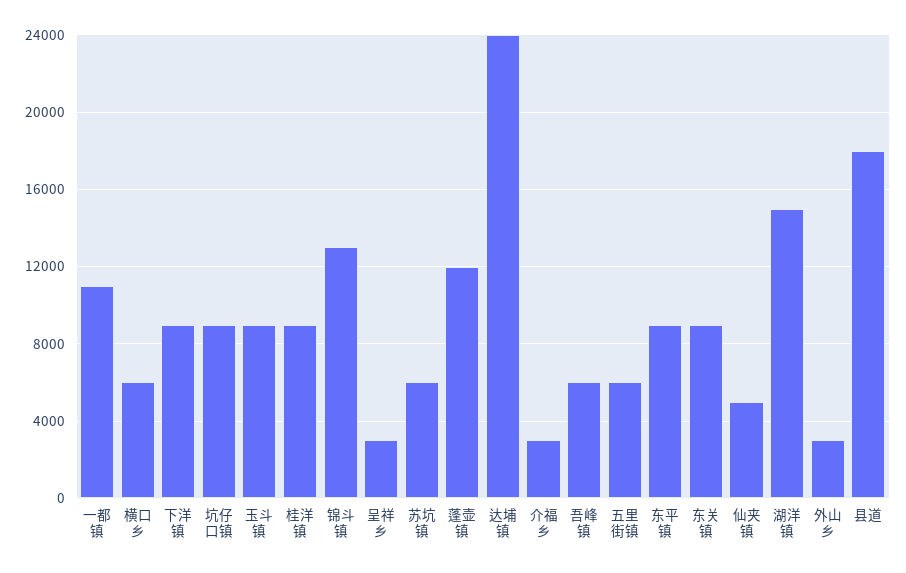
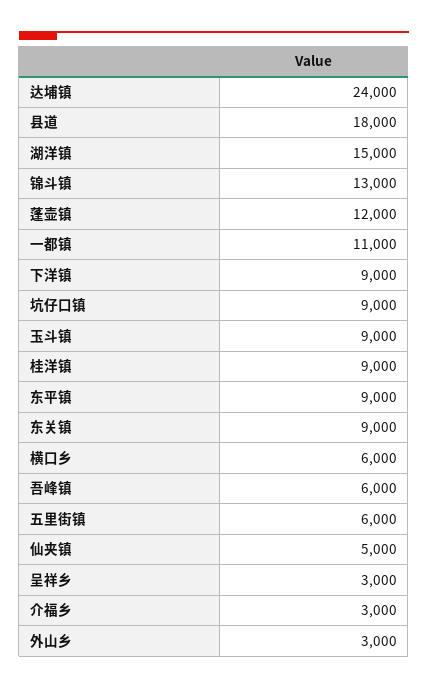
  {
    "一都镇": 11000,
    "横口乡": 6000,
    "下洋镇": 9000,
    "坑仔口镇": 9000,
    "玉斗镇": 9000,
    "桂洋镇": 9000,
    "锦斗镇": 13000,
    "呈祥乡": 3000,
-   "苏坑镇": 6000,
    "蓬壶镇": 12000,
    "达埔镇": 24000,
    "介福乡": 3000,
    "吾峰镇": 6000,
    "五里街镇": 6000,
    "东平镇": 9000,
    "东关镇": 9000,
    "仙夹镇": 5000,
    "湖洋镇": 15000,
    "外山乡": 3000,
    "县道": 18000
  }

